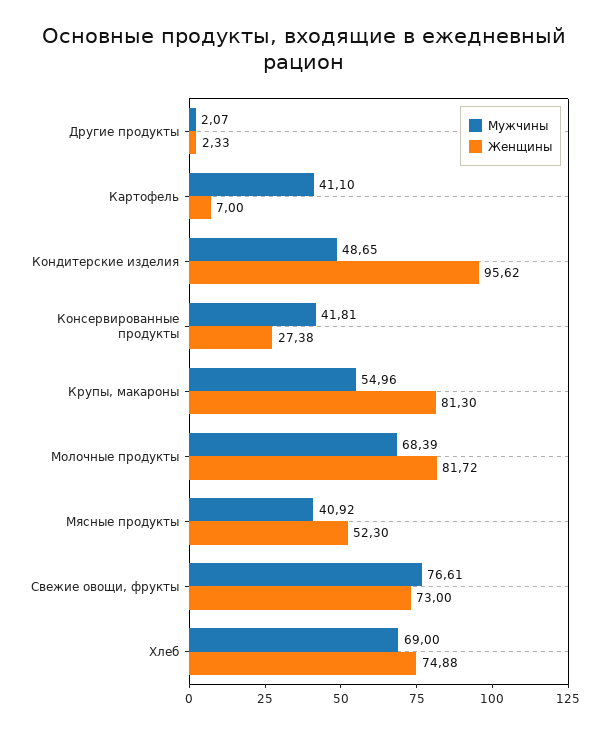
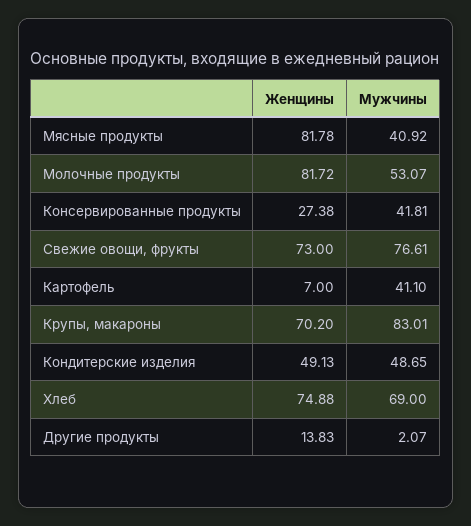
  {
    "Мужчины": {
      "Другие продукты": 2.07,
      "Картофель": 41.1,
      "Кондитерские изделия": 48.65,
      "Консервированные продукты": 41.81,
-     "Крупы, макароны": 54.96,
+     "Крупы, макароны": 83.01,
-     "Молочные продукты": 68.39,
+     "Молочные продукты": 53.07,
      "Мясные продукты": 40.92,
      "Свежие овощи, фрукты": 76.61,
      "Хлеб": 69
    },
    "Женщины": {
-     "Другие продукты": 2.33,
+     "Другие продукты": 13.83,
      "Картофель": 7,
-     "Кондитерские изделия": 95.62,
+     "Кондитерские изделия": 49.13,
      "Консервированные продукты": 27.38,
-     "Крупы, макароны": 81.3,
+     "Крупы, макароны": 70.2,
      "Молочные продукты": 81.72,
-     "Мясные продукты": 52.3,
+     "Мясные продукты": 81.78,
      "Свежие овощи, фрукты": 73,
      "Хлеб": 74.88
    }
  }

